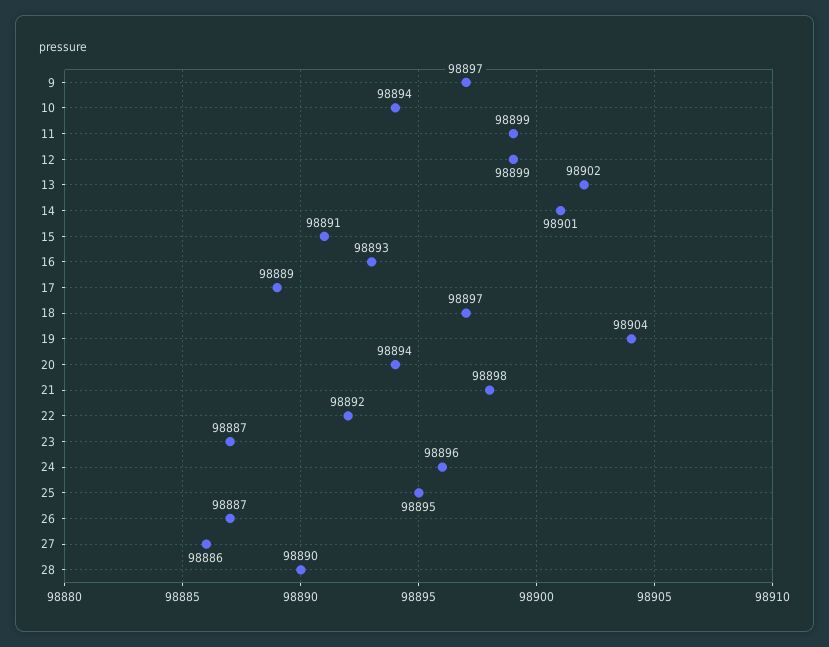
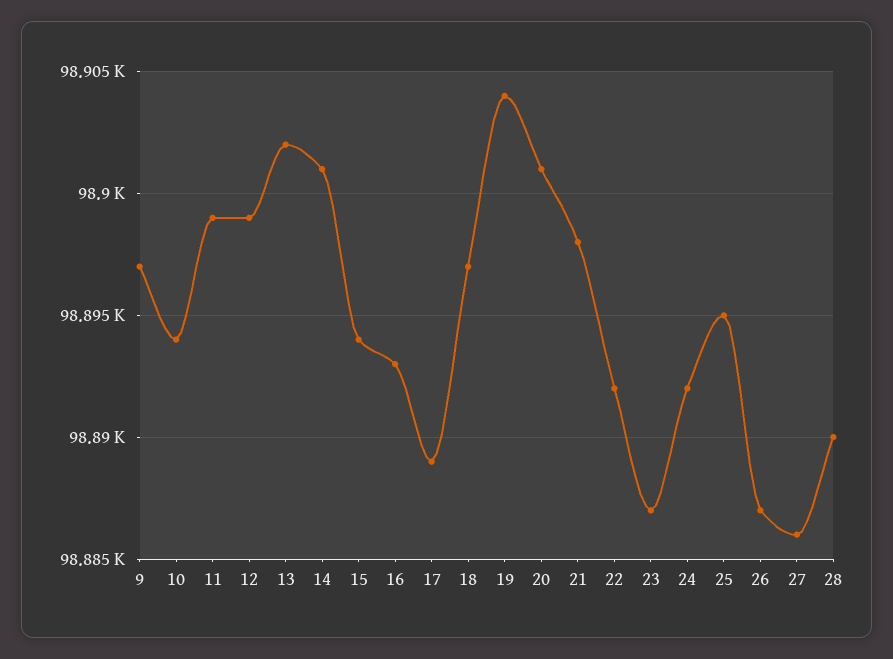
  {
    "9": 98897,
    "10": 98894,
    "11": 98899,
    "12": 98899,
    "13": 98902,
    "14": 98901,
-   "15": 98891,
+   "15": 98894,
    "16": 98893,
    "17": 98889,
    "18": 98897,
    "19": 98904,
-   "20": 98894,
+   "20": 98901,
    "21": 98898,
    "22": 98892,
    "23": 98887,
-   "24": 98896,
+   "24": 98892,
    "25": 98895,
    "26": 98887,
    "27": 98886,
    "28": 98890
  }

